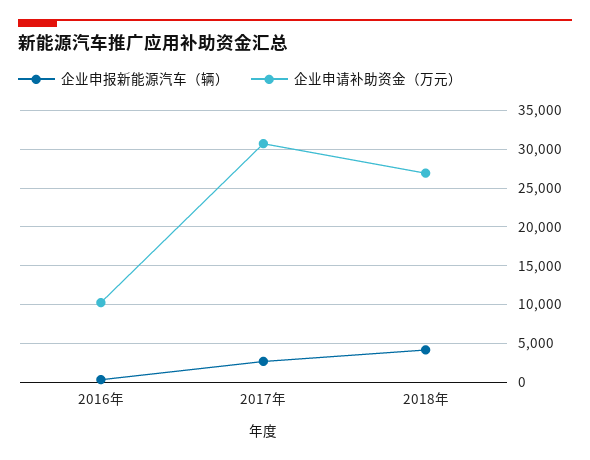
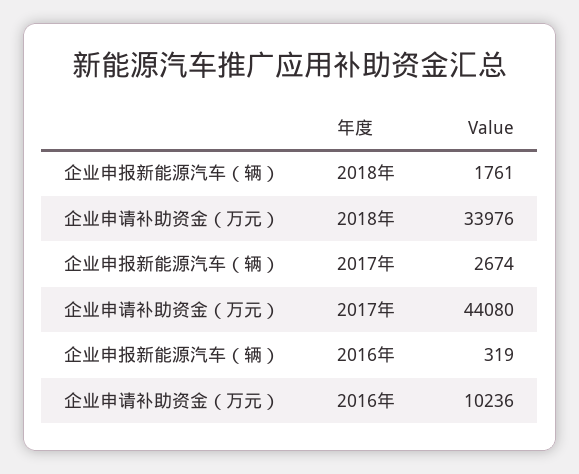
  {
    "企业申报新能源汽车（辆）": {
      "2016年": 319,
      "2017年": 2674,
-     "2018年": 4000
+     "2018年": 1761
    },
    "企业申请补助资金（万元）": {
      "2016年": 10236,
-     "2017年": 31000,
+     "2017年": 44080,
-     "2018年": 27000
+     "2018年": 33976
    }
  }

